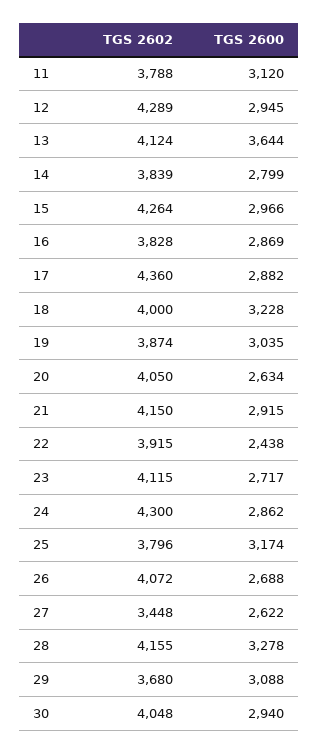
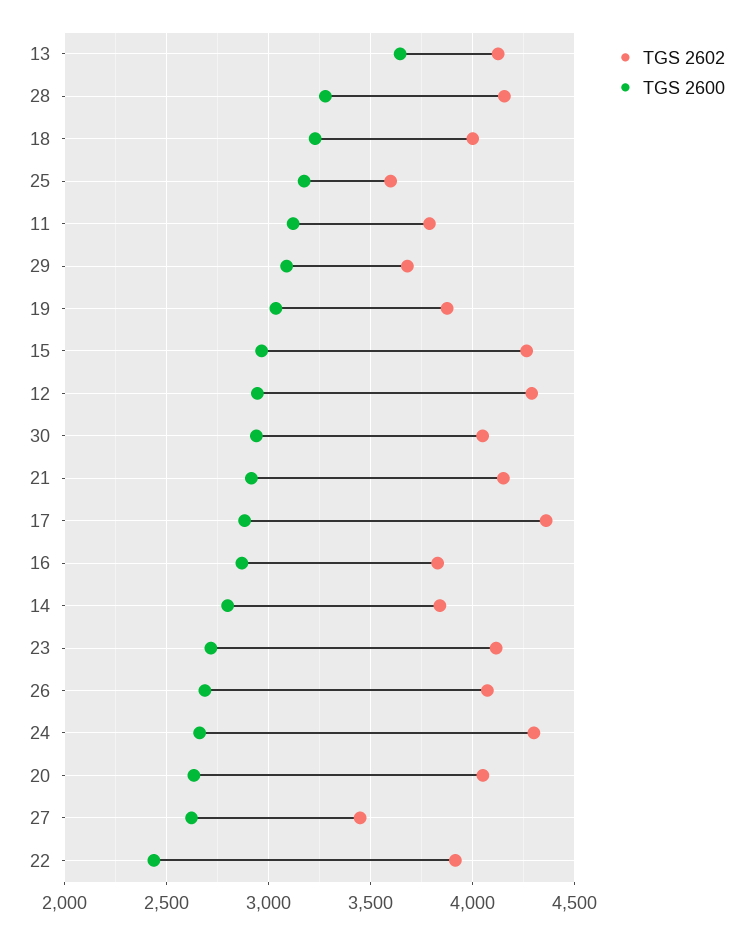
  {
    "TGS 2602": {
      "11": 3788,
      "12": 4289,
      "13": 4124,
      "14": 3839,
      "15": 4264,
      "16": 3828,
      "17": 4360,
      "18": 4000,
      "19": 3874,
      "20": 4050,
      "21": 4150,
      "22": 3915,
      "23": 4115,
      "24": 4300,
-     "25": 3796,
+     "25": 3600,
      "26": 4072,
      "27": 3448,
      "28": 4155,
      "29": 3680,
      "30": 4048
    },
    "TGS 2600": {
      "11": 3120,
      "12": 2945,
      "13": 3644,
      "14": 2799,
      "15": 2966,
      "16": 2869,
      "17": 2882,
      "18": 3228,
      "19": 3035,
      "20": 2634,
      "21": 2915,
      "22": 2438,
      "23": 2717,
-     "24": 2862,
+     "24": 2650,
      "25": 3174,
      "26": 2688,
      "27": 2622,
      "28": 3278,
      "29": 3088,
      "30": 2940
    }
  }

